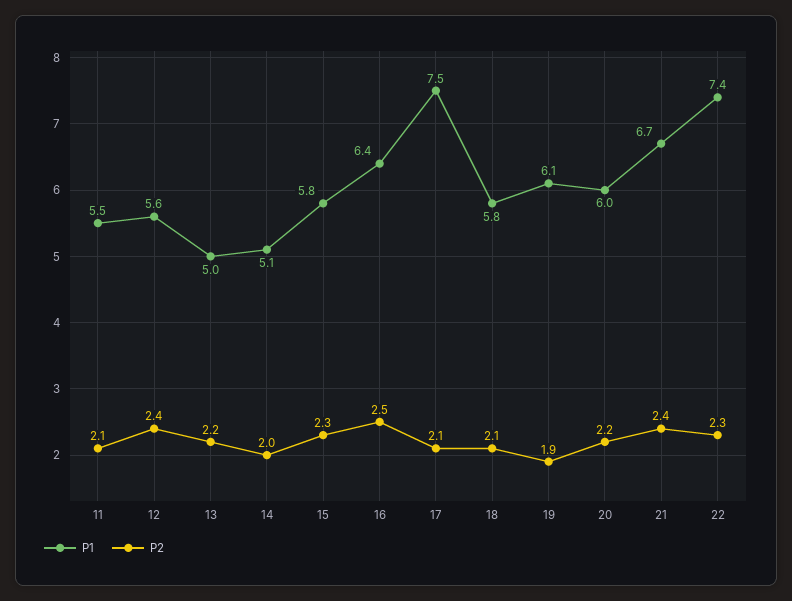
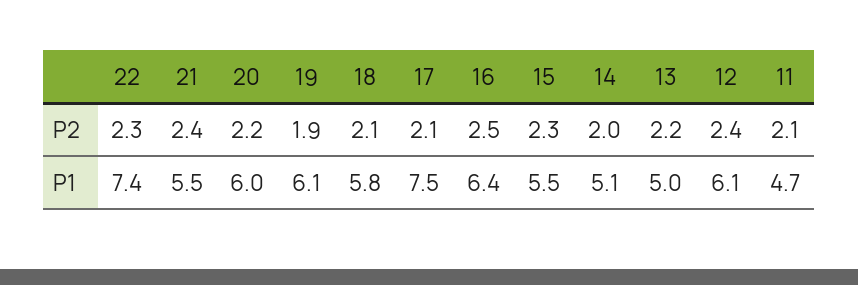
  {
    "P1": {
-     "11": 5.5,
+     "11": 4.7,
-     "12": 5.6,
+     "12": 6.1,
      "13": 5,
      "14": 5.1,
-     "15": 5.8,
+     "15": 5.5,
      "16": 6.4,
      "17": 7.5,
      "18": 5.8,
      "19": 6.1,
      "20": 6,
-     "21": 6.7,
+     "21": 5.5,
      "22": 7.4
    },
    "P2": {
      "11": 2.1,
      "12": 2.4,
      "13": 2.2,
      "14": 2,
      "15": 2.3,
      "16": 2.5,
      "17": 2.1,
      "18": 2.1,
      "19": 1.9,
      "20": 2.2,
      "21": 2.4,
      "22": 2.3
    }
  }

